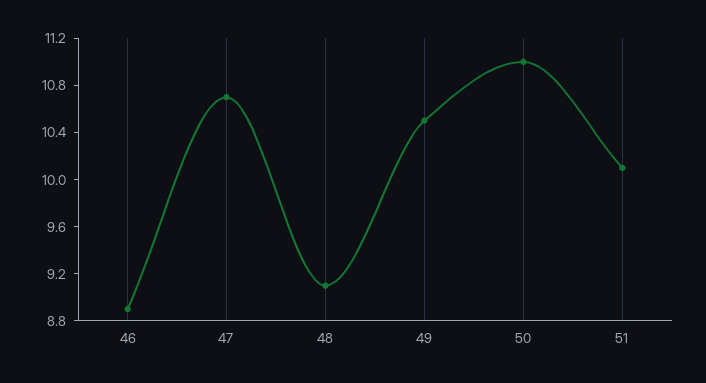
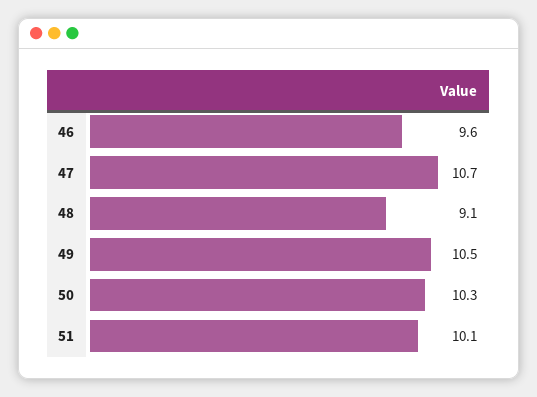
  {
-   "46": 8.9,
+   "46": 9.6,
    "47": 10.7,
    "48": 9.1,
    "49": 10.5,
-   "50": 11,
+   "50": 10.3,
    "51": 10.1
  }

